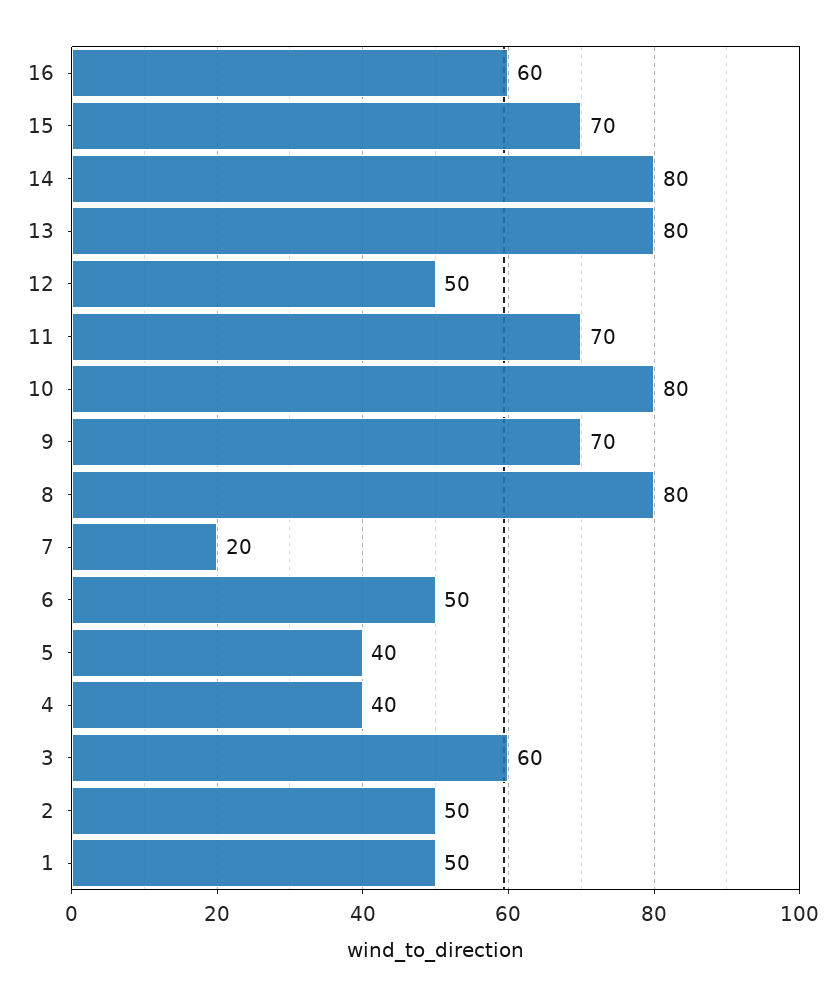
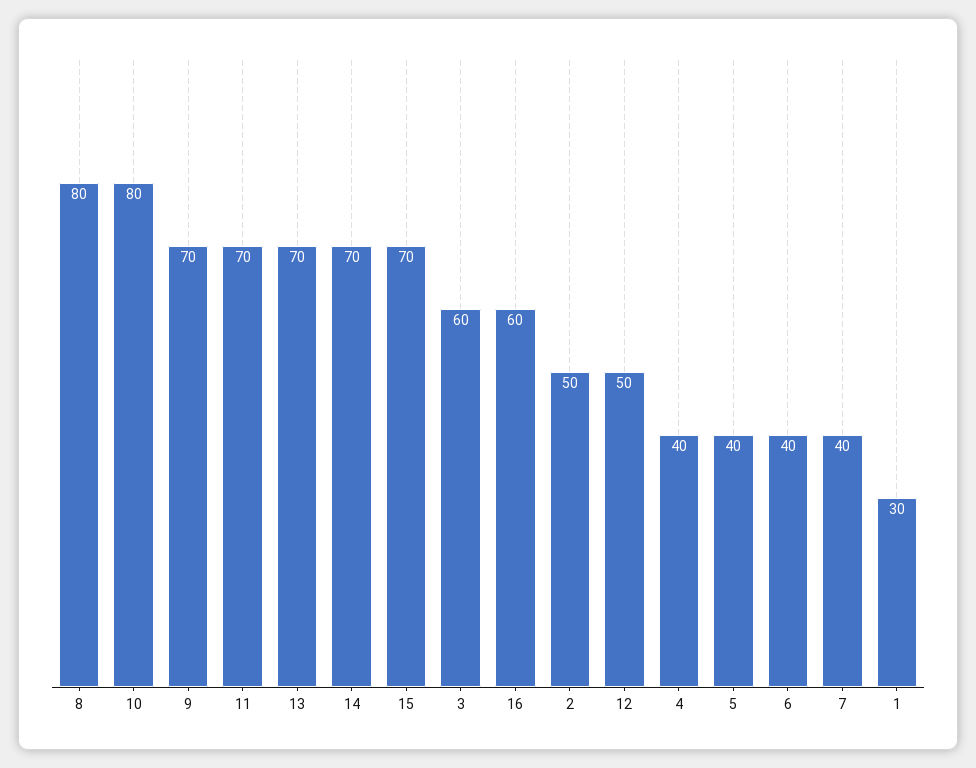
  {
    "16": 60,
    "15": 70,
-   "14": 80,
+   "14": 70,
-   "13": 80,
+   "13": 70,
    "12": 50,
    "11": 70,
    "10": 80,
    "9": 70,
    "8": 80,
-   "7": 20,
+   "7": 40,
-   "6": 50,
+   "6": 40,
    "5": 40,
    "4": 40,
    "3": 60,
    "2": 50,
-   "1": 50
+   "1": 30
  }

